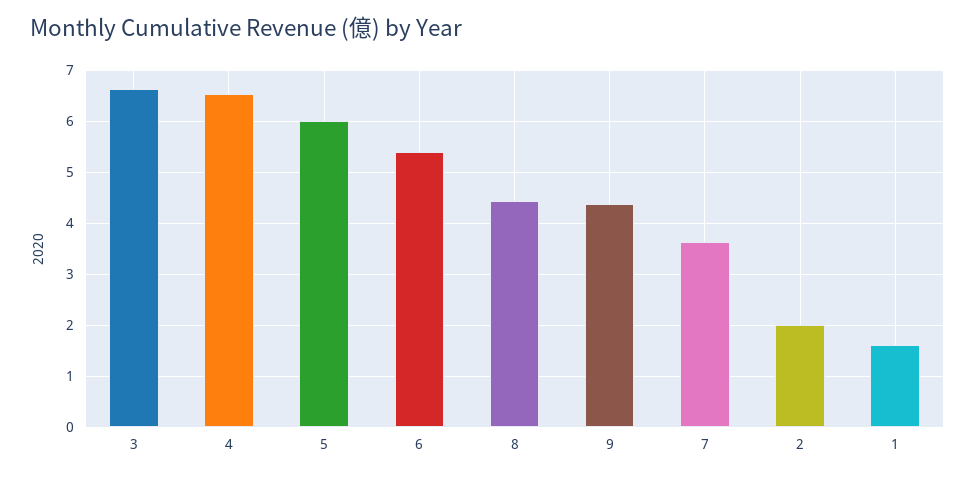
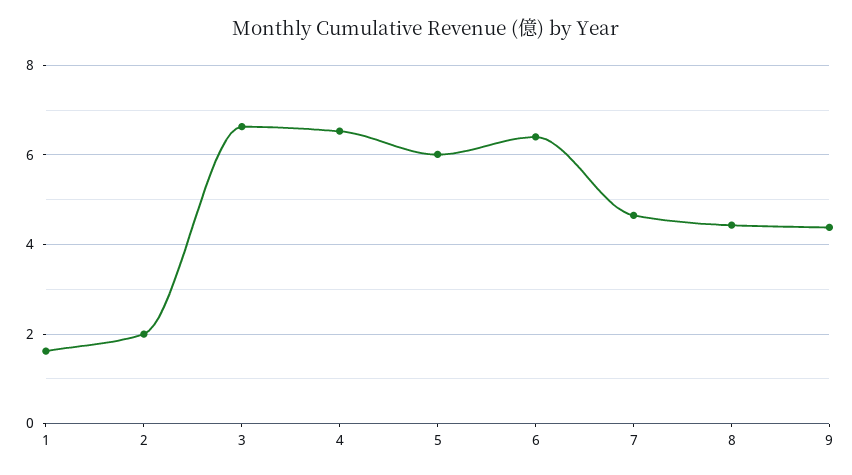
  {
    "3": 6.6,
    "4": 6.6,
    "5": 6,
-   "6": 5.4,
+   "6": 6.4,
    "8": 4.4,
    "9": 4.4,
-   "7": 3.6,
+   "7": 4.6,
    "2": 2,
    "1": 1.6
  }

